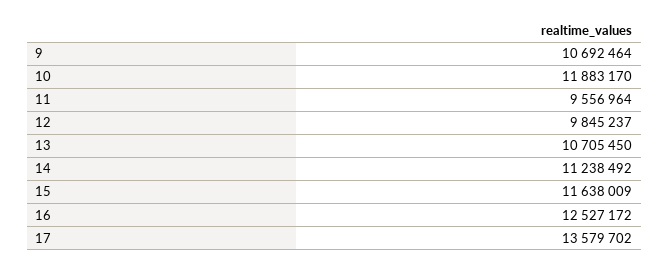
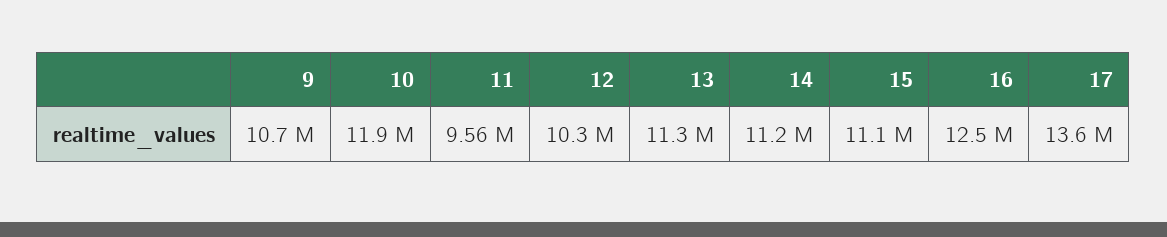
  {
    "9": 10692464,
    "10": 11883170,
    "11": 9556964,
-   "12": 9845237,
+   "12": 10300000,
-   "13": 10705450,
+   "13": 11300000,
    "14": 11238492,
-   "15": 11638009,
+   "15": 11100000,
    "16": 12527172,
    "17": 13579702
  }

